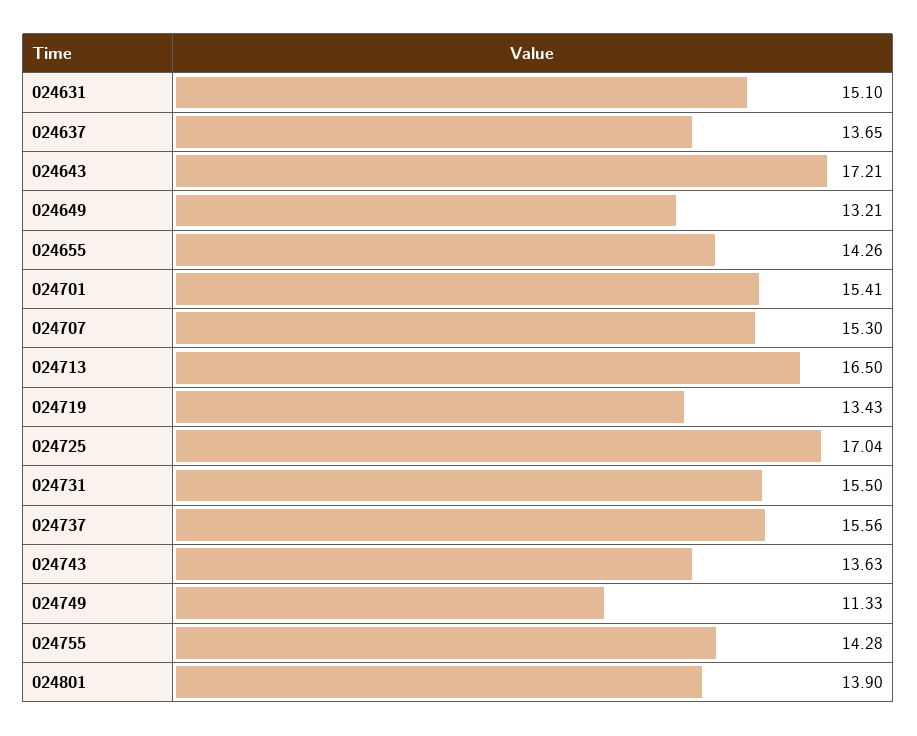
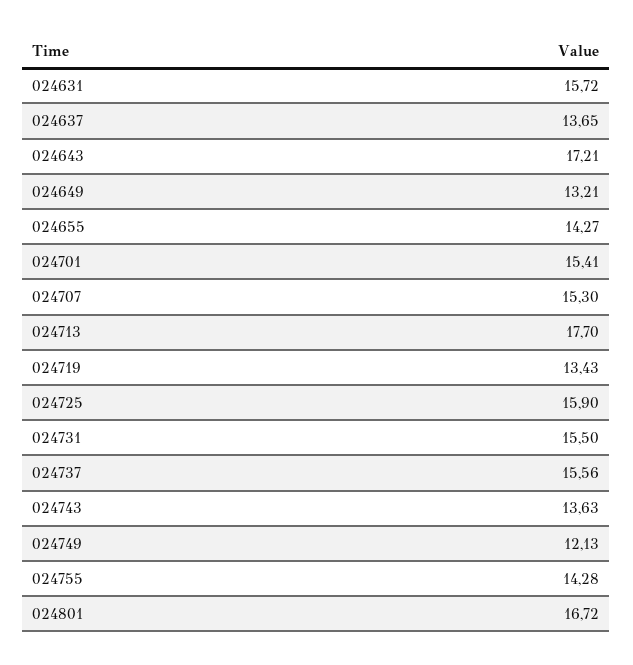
  {
-   "024631": 15.1,
+   "024631": 15.72,
    "024637": 13.65,
    "024643": 17.21,
    "024649": 13.21,
-   "024655": 14.26,
+   "024655": 14.27,
    "024701": 15.41,
    "024707": 15.3,
-   "024713": 16.5,
+   "024713": 17.7,
    "024719": 13.43,
-   "024725": 17.04,
+   "024725": 15.9,
    "024731": 15.5,
    "024737": 15.56,
    "024743": 13.63,
-   "024749": 11.33,
+   "024749": 12.13,
    "024755": 14.28,
-   "024801": 13.9
+   "024801": 16.72
  }

